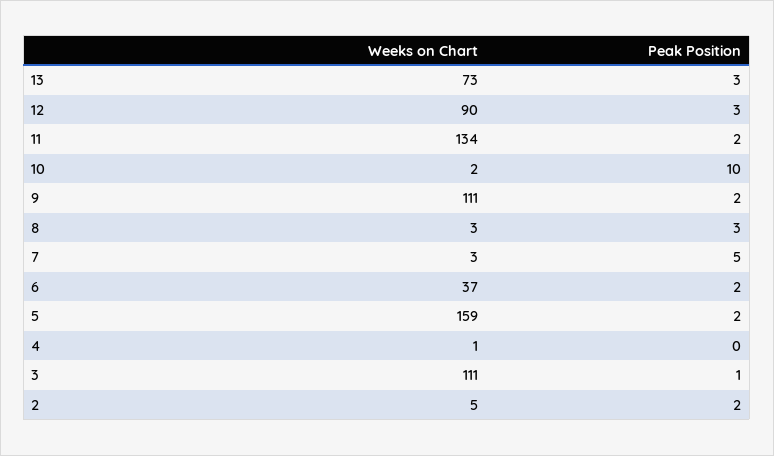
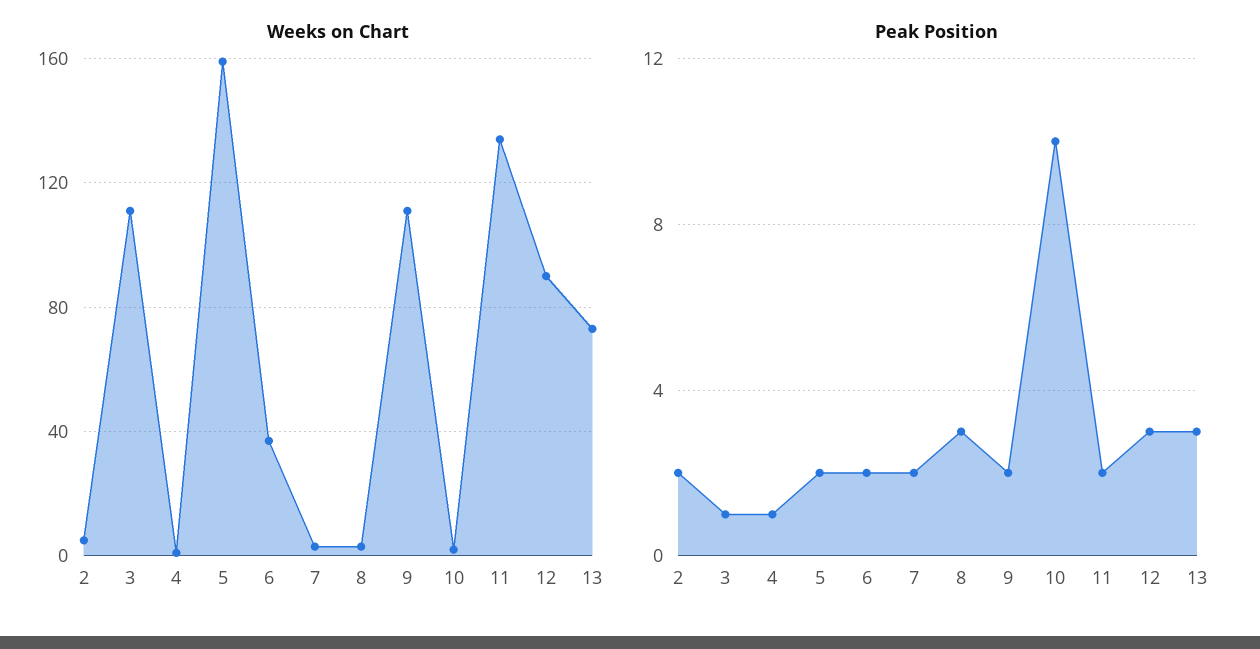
  {
    "Weeks on Chart": {
      "13": 73,
      "12": 90,
      "11": 134,
      "10": 2,
      "9": 111,
      "8": 3,
      "7": 3,
      "6": 37,
      "5": 159,
      "4": 1,
      "3": 111,
      "2": 5
    },
    "Peak Position": {
      "13": 3,
      "12": 3,
      "11": 2,
      "10": 10,
      "9": 2,
      "8": 3,
-     "7": 5,
+     "7": 2,
      "6": 2,
      "5": 2,
-     "4": 0,
+     "4": 1,
      "3": 1,
      "2": 2
    }
  }

